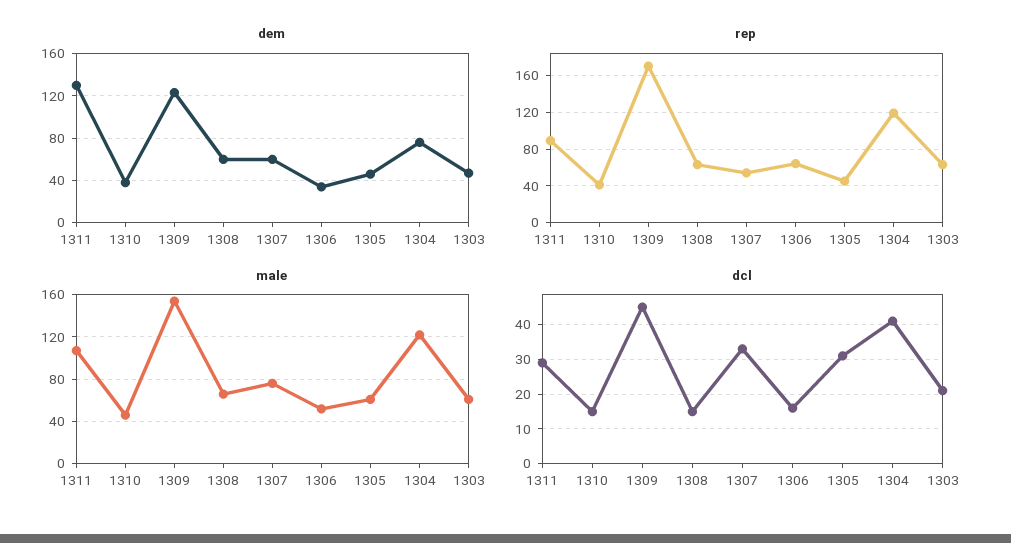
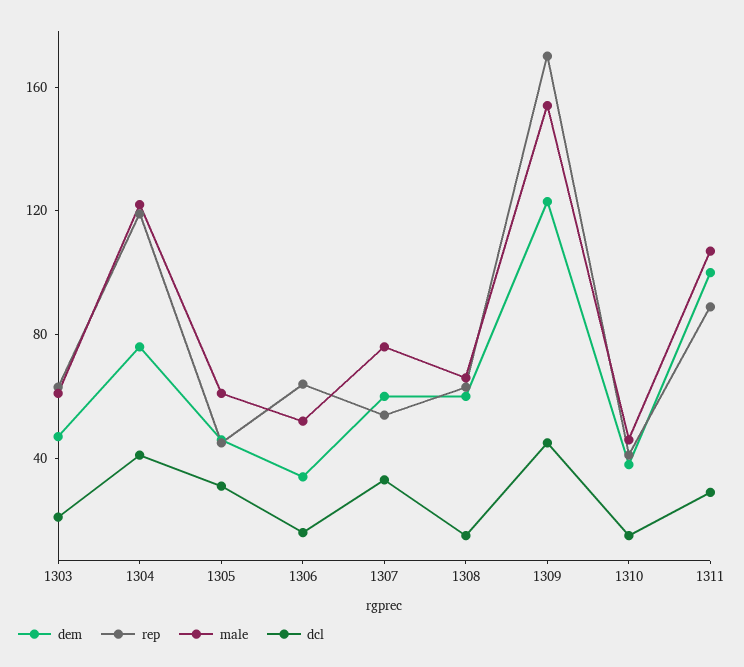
  {
    "dem": {
-     "1311": 130,
+     "1311": 100,
      "1310": 40,
      "1309": 120,
      "1308": 60,
      "1307": 60,
      "1306": 30,
      "1305": 50,
      "1304": 80,
      "1303": 50
    },
    "rep": {
      "1311": 90,
      "1310": 40,
      "1309": 170,
      "1308": 60,
      "1307": 50,
      "1306": 60,
      "1305": 50,
      "1304": 120,
      "1303": 60
    },
    "male": {
      "1311": 110,
      "1310": 50,
      "1309": 150,
      "1308": 70,
      "1307": 80,
      "1306": 50,
      "1305": 60,
      "1304": 120,
      "1303": 60
    },
    "dcl": {
      "1311": 30,
      "1310": 15,
      "1309": 45,
      "1308": 15,
      "1307": 35,
      "1306": 15,
      "1305": 30,
      "1304": 40,
      "1303": 20
    }
  }

